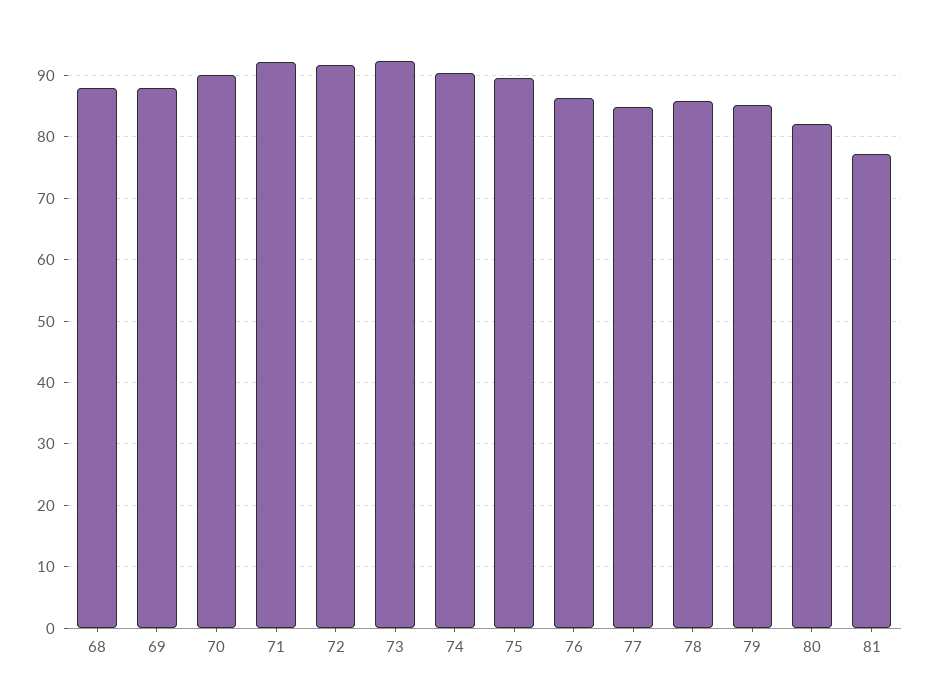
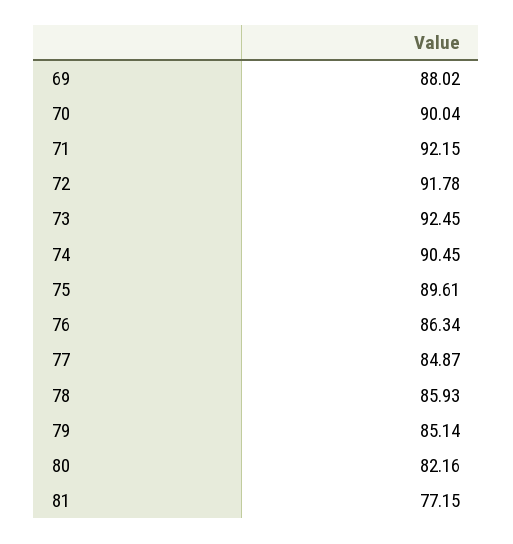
  {
-   "68": 88,
    "69": 88.02,
    "70": 90.04,
    "71": 92.15,
    "72": 91.78,
    "73": 92.45,
    "74": 90.45,
    "75": 89.61,
    "76": 86.34,
    "77": 84.87,
    "78": 85.93,
    "79": 85.14,
    "80": 82.16,
    "81": 77.15
  }

